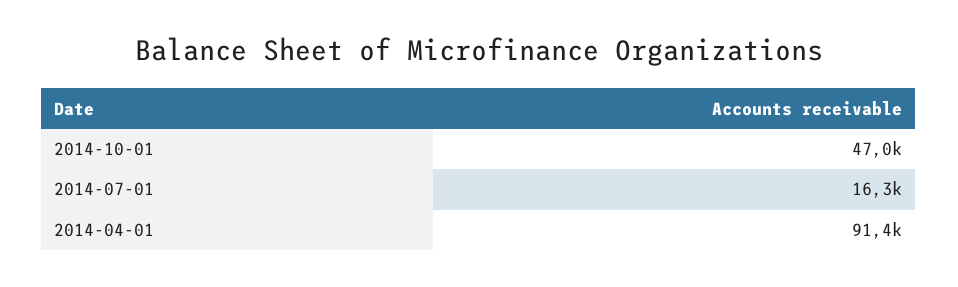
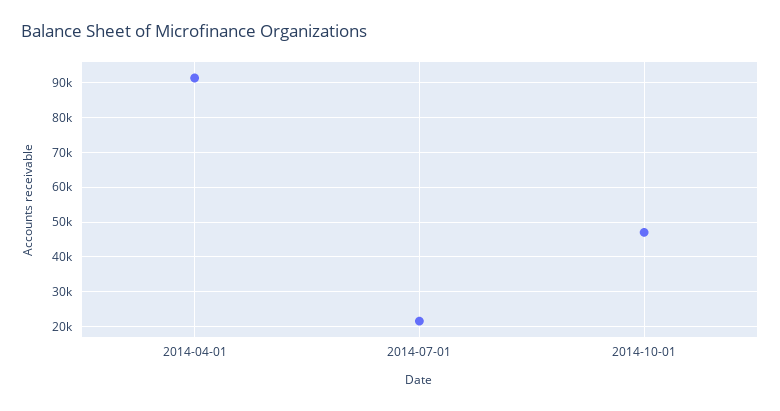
  {
    "2014-10-01": 47000,
-   "2014-07-01": 16300,
+   "2014-07-01": 22000,
    "2014-04-01": 91400
  }

